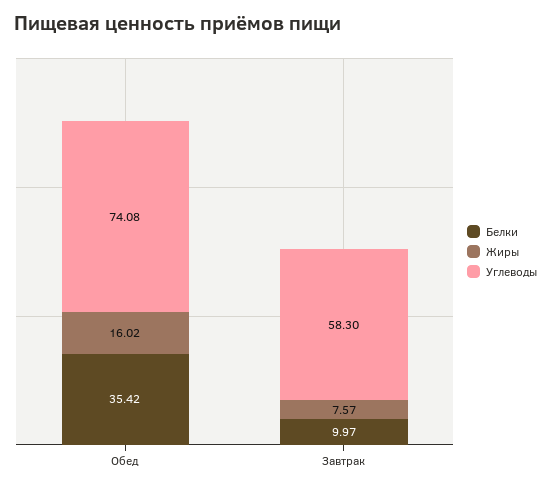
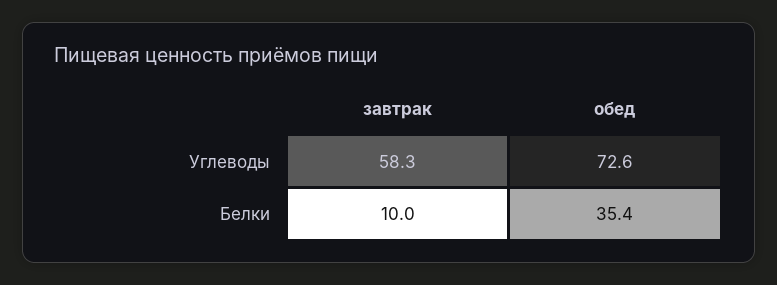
  {
    "Белки": {
      "Обед": 35.42,
      "Завтрак": 9.97
    },
-   "Жиры": {
-     "Обед": 16.02,
-     "Завтрак": 7.57
-   },
    "Углеводы": {
-     "Обед": 74.08,
+     "Обед": 72.6,
      "Завтрак": 58.3
    }
  }

